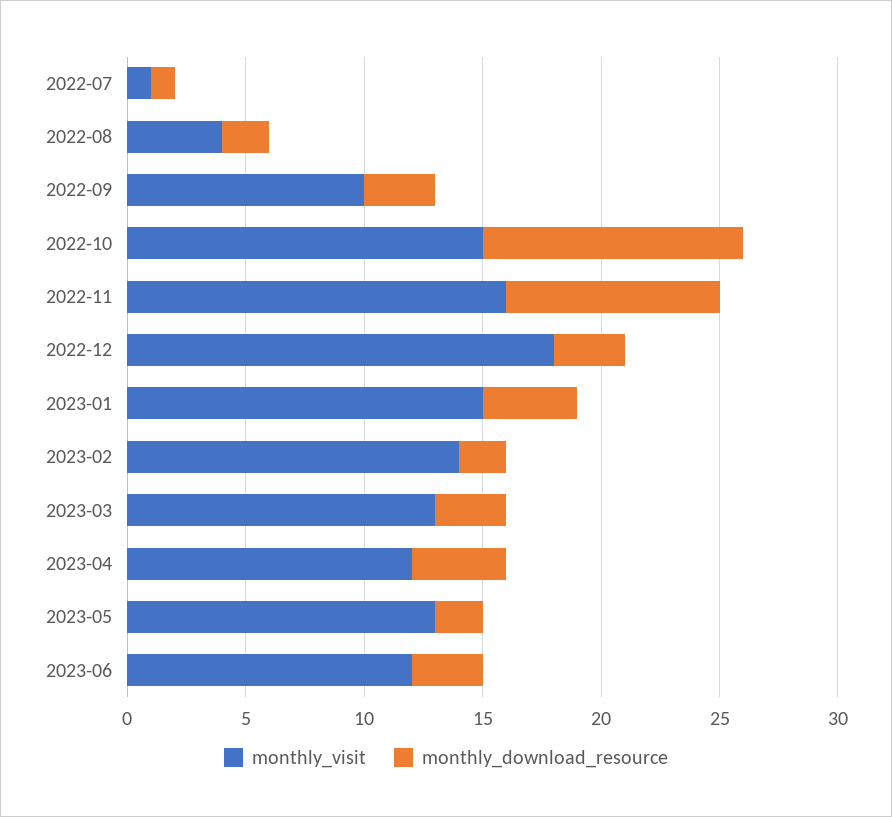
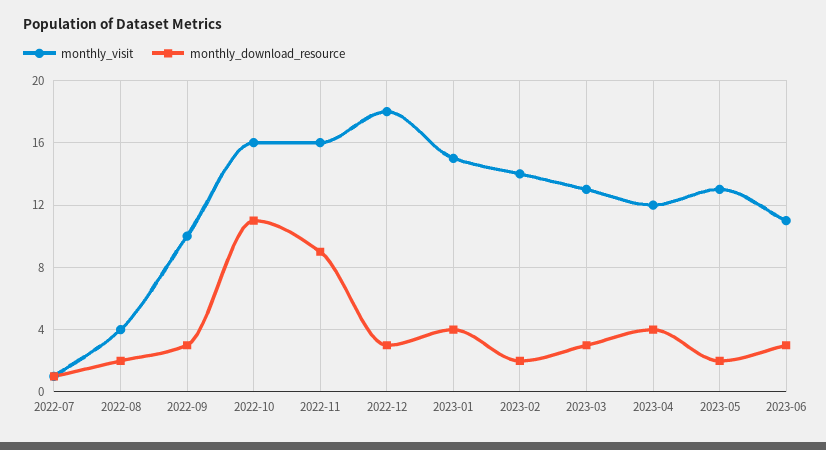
  {
    "monthly_visit": {
      "2022-07": 1,
      "2022-08": 4,
      "2022-09": 10,
-     "2022-10": 15,
+     "2022-10": 16,
      "2022-11": 16,
      "2022-12": 18,
      "2023-01": 15,
      "2023-02": 14,
      "2023-03": 13,
      "2023-04": 12,
      "2023-05": 13,
-     "2023-06": 12
+     "2023-06": 11
    },
    "monthly_download_resource": {
      "2022-07": 1,
      "2022-08": 2,
      "2022-09": 3,
      "2022-10": 11,
      "2022-11": 9,
      "2022-12": 3,
      "2023-01": 4,
      "2023-02": 2,
      "2023-03": 3,
      "2023-04": 4,
      "2023-05": 2,
      "2023-06": 3
    }
  }

